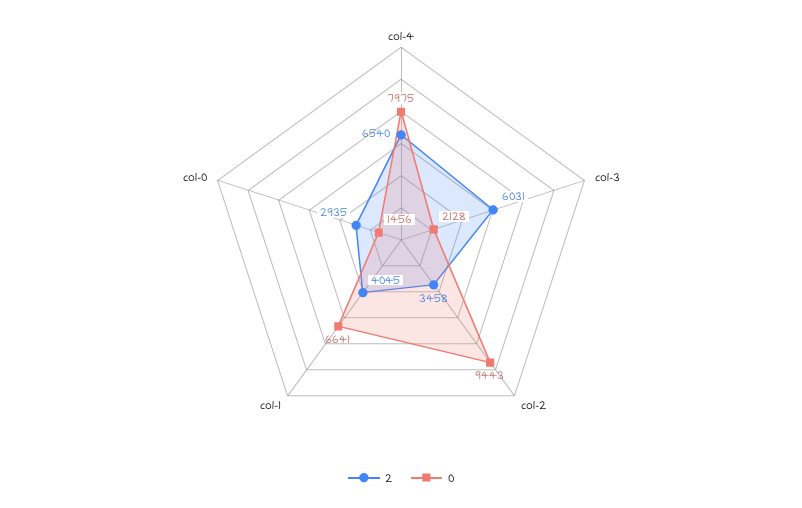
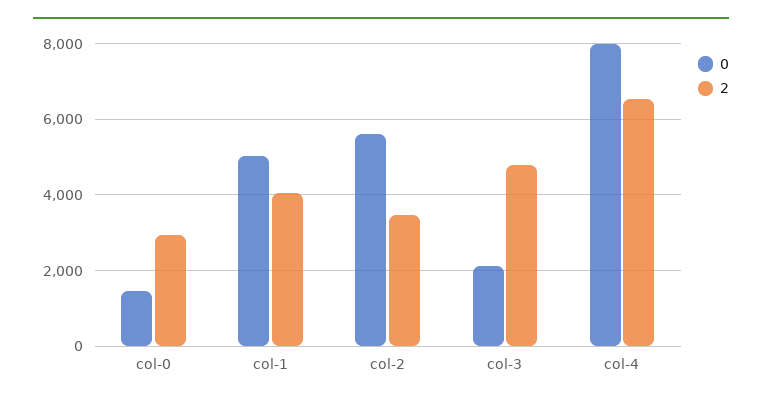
  {
    "2": {
      "col-4": 6540,
-     "col-3": 6031,
+     "col-3": 4800,
      "col-2": 3458,
      "col-1": 4045,
      "col-0": 2935
    },
    "0": {
      "col-4": 7975,
      "col-3": 2128,
-     "col-2": 9443,
+     "col-2": 5600,
-     "col-1": 6641,
+     "col-1": 5000,
      "col-0": 1456
    }
  }

